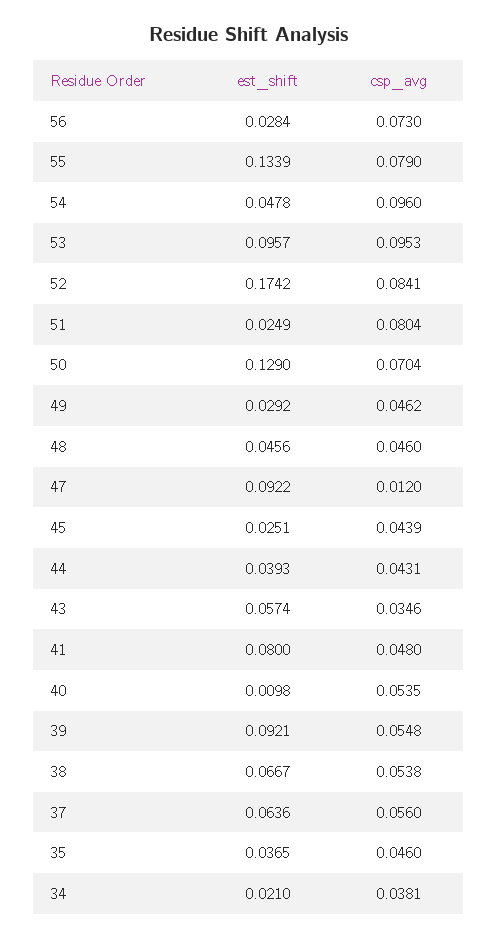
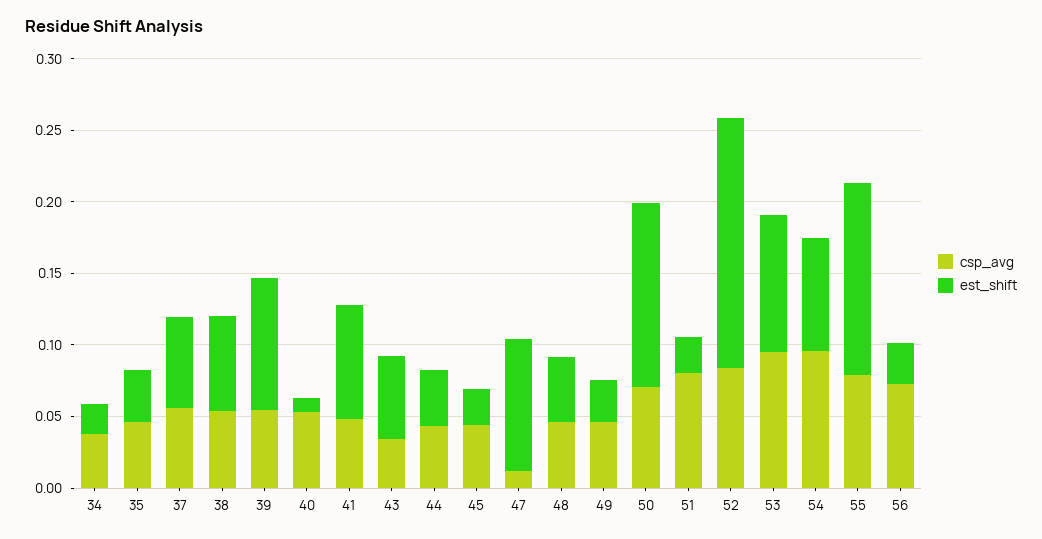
  {
    "est_shift": {
      "56": 0.0284,
      "55": 0.1339,
-     "54": 0.0478,
+     "54": 0.08,
      "53": 0.0957,
      "52": 0.1742,
      "51": 0.0249,
      "50": 0.129,
      "49": 0.0292,
      "48": 0.0456,
      "47": 0.0922,
      "45": 0.0251,
      "44": 0.0393,
      "43": 0.0574,
      "41": 0.08,
      "40": 0.0098,
      "39": 0.0921,
      "38": 0.0667,
      "37": 0.0636,
      "35": 0.0365,
      "34": 0.021
    },
    "csp_avg": {
      "56": 0.073,
      "55": 0.079,
      "54": 0.096,
      "53": 0.0953,
      "52": 0.0841,
      "51": 0.0804,
      "50": 0.0704,
      "49": 0.0462,
      "48": 0.046,
      "47": 0.012,
      "45": 0.0439,
      "44": 0.0431,
      "43": 0.0346,
      "41": 0.048,
      "40": 0.0535,
      "39": 0.0548,
      "38": 0.0538,
      "37": 0.056,
      "35": 0.046,
      "34": 0.0381
    }
  }

